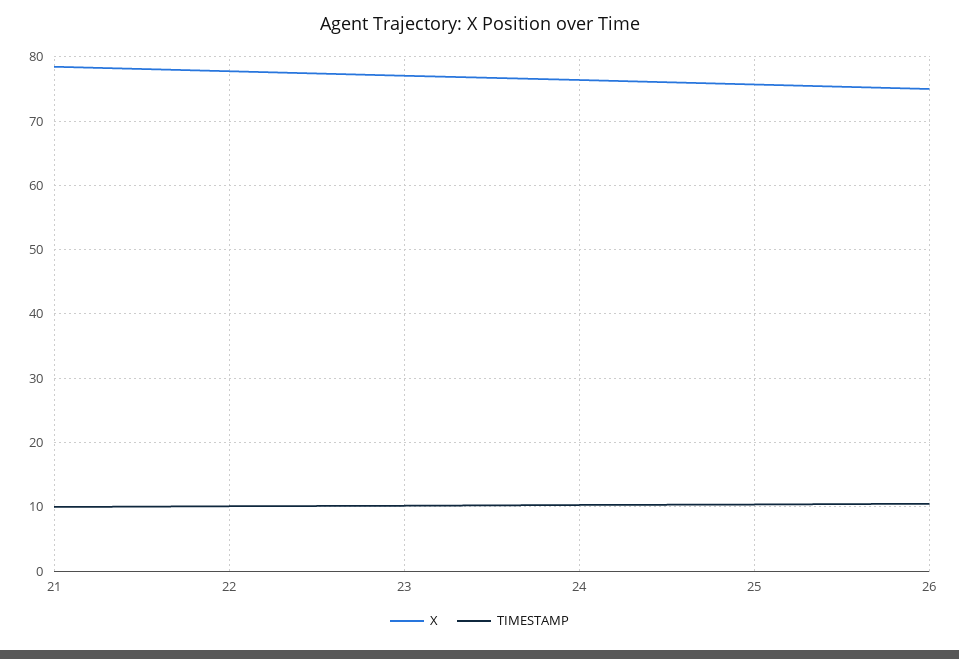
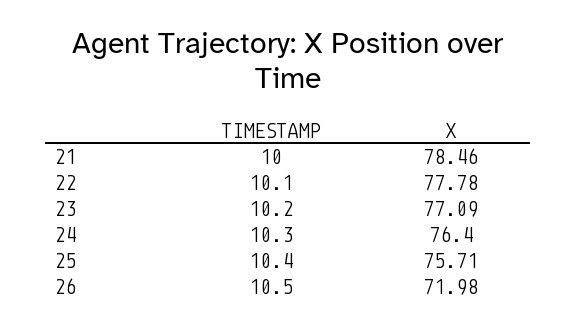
  {
    "X": {
      "21": 78.46,
      "22": 77.78,
      "23": 77.09,
      "24": 76.4,
      "25": 75.71,
-     "26": 75
+     "26": 71.98
    },
    "TIMESTAMP": {
      "21": 10,
      "22": 10.1,
      "23": 10.2,
      "24": 10.3,
      "25": 10.4,
      "26": 10.5
    }
  }

